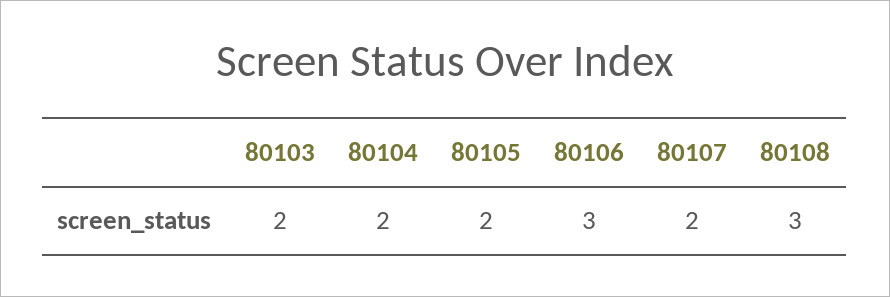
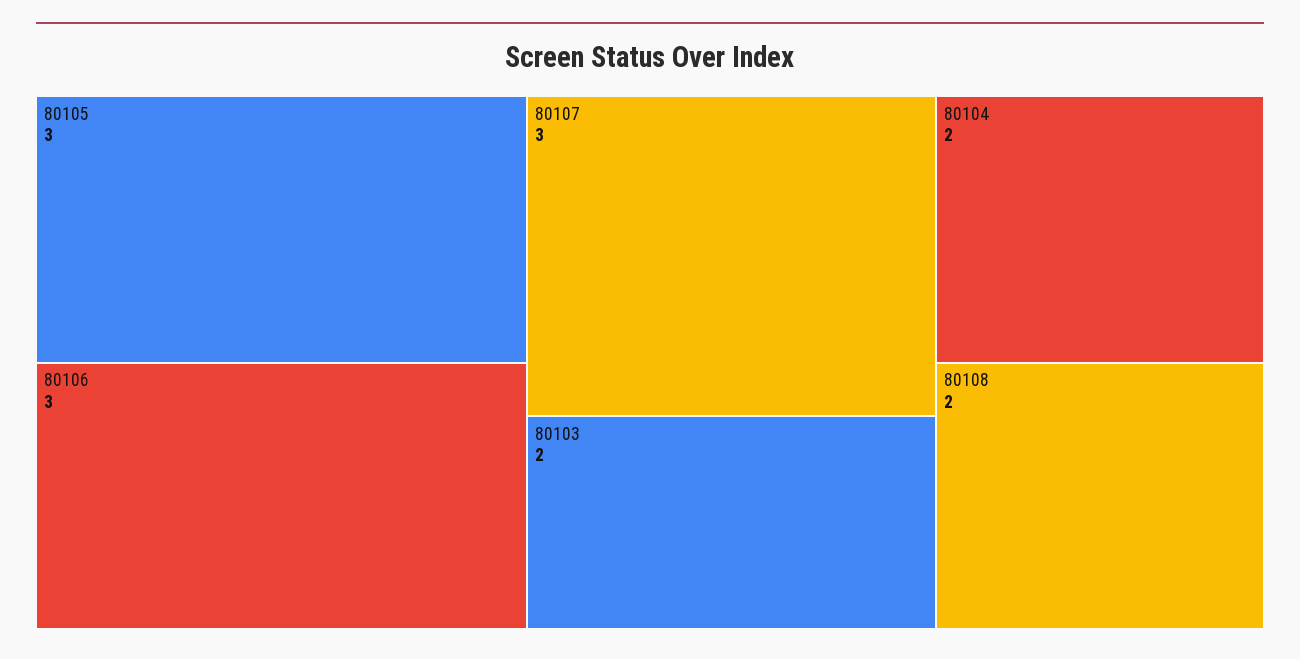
  {
    "80103": 2,
    "80104": 2,
-   "80105": 2,
+   "80105": 3,
    "80106": 3,
-   "80107": 2,
+   "80107": 3,
-   "80108": 3
+   "80108": 2
  }

